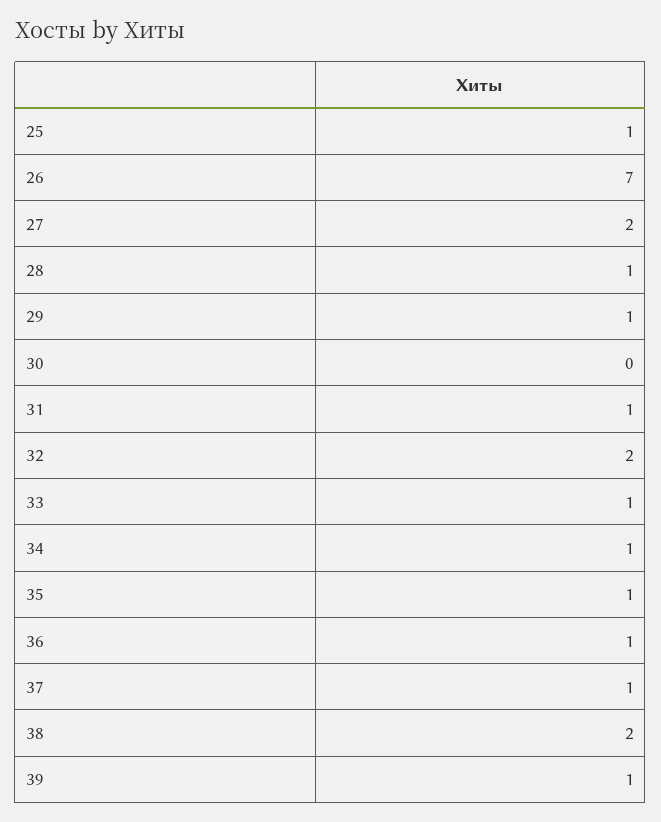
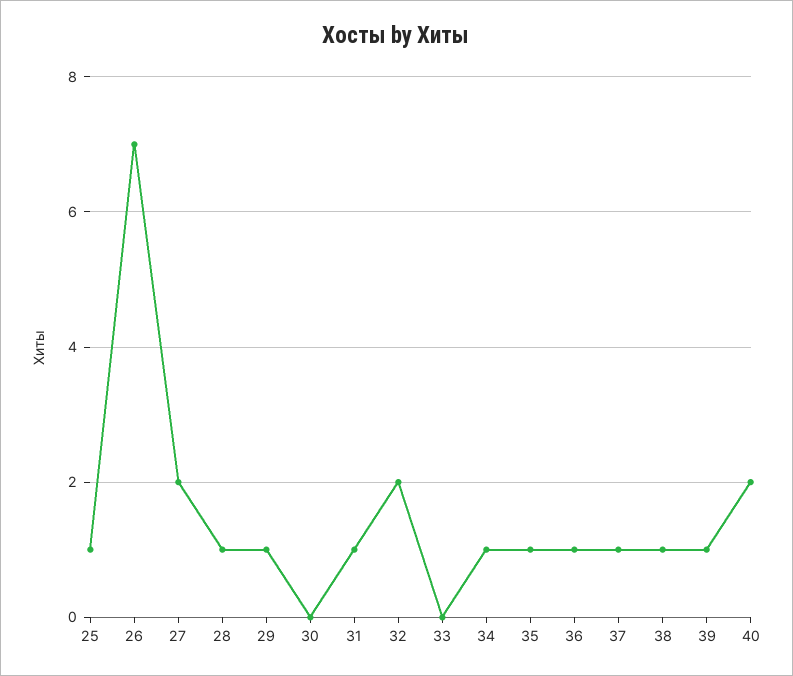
  {
    "25": 1,
    "26": 7,
    "27": 2,
    "28": 1,
    "29": 1,
    "30": 0,
    "31": 1,
    "32": 2,
-   "33": 1,
+   "33": 0,
    "34": 1,
    "35": 1,
    "36": 1,
    "37": 1,
-   "38": 2,
+   "38": 1,
-   "39": 1
+   "39": 1,
+   "40": 2
  }

